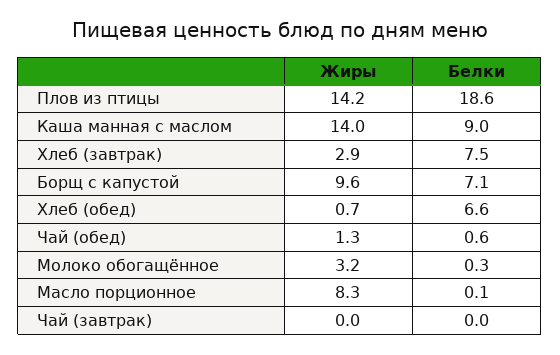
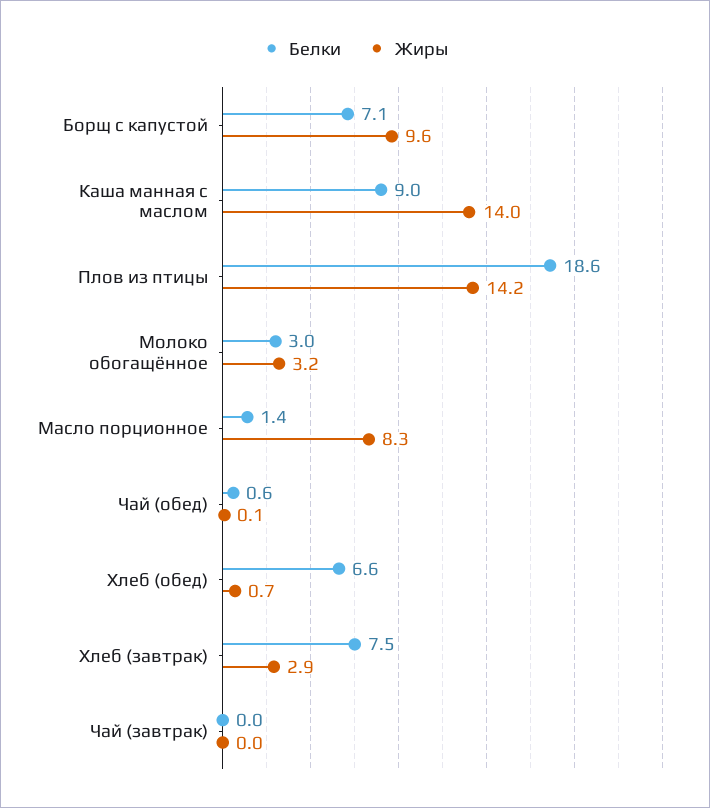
  {
    "Жиры": {
      "Плов из птицы": 14.2,
      "Каша манная с маслом": 14,
      "Хлеб (завтрак)": 2.9,
      "Борщ с капустой": 9.6,
      "Хлеб (обед)": 0.7,
-     "Чай (обед)": 1.3,
+     "Чай (обед)": 0.1,
      "Молоко обогащённое": 3.2,
      "Масло порционное": 8.3,
      "Чай (завтрак)": 0
    },
    "Белки": {
      "Плов из птицы": 18.6,
      "Каша манная с маслом": 9,
      "Хлеб (завтрак)": 7.5,
      "Борщ с капустой": 7.1,
      "Хлеб (обед)": 6.6,
      "Чай (обед)": 0.6,
-     "Молоко обогащённое": 0.3,
+     "Молоко обогащённое": 3,
-     "Масло порционное": 0.1,
+     "Масло порционное": 1.4,
      "Чай (завтрак)": 0
    }
  }

